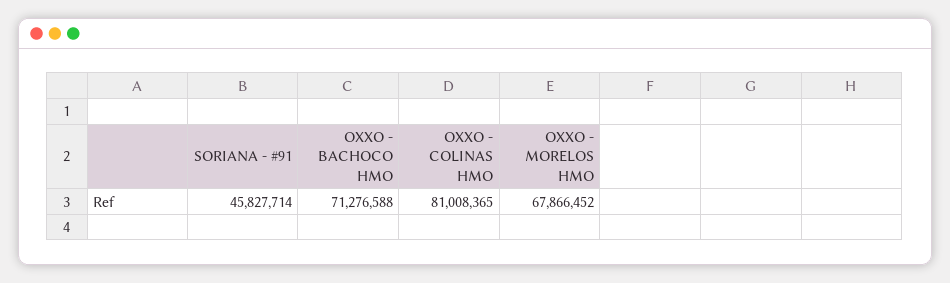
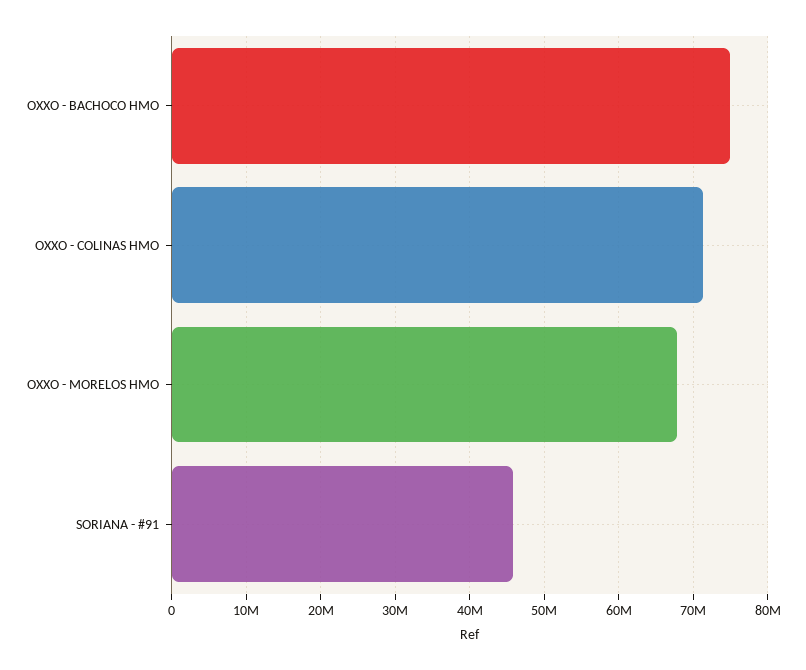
  {
    "SORIANA - #91": 45827714,
-   "OXXO - BACHOCO HMO": 71276588,
+   "OXXO - BACHOCO HMO": 75000000,
-   "OXXO - COLINAS HMO": 81008365,
+   "OXXO - COLINAS HMO": 71000000,
    "OXXO - MORELOS HMO": 67866452
  }

